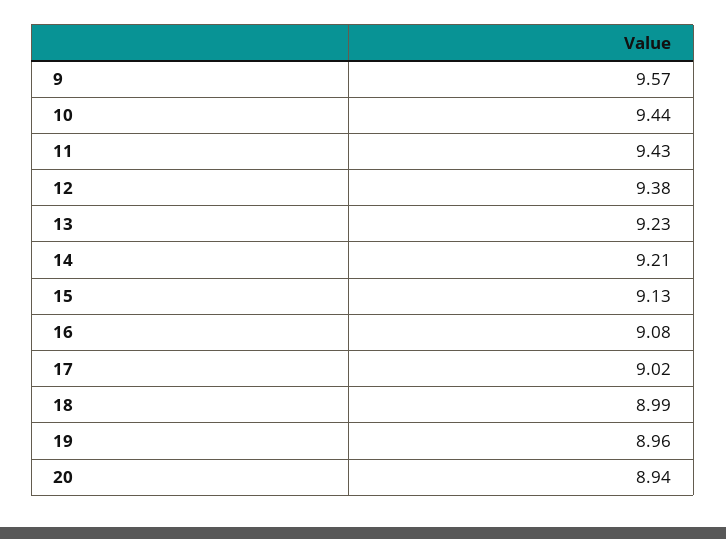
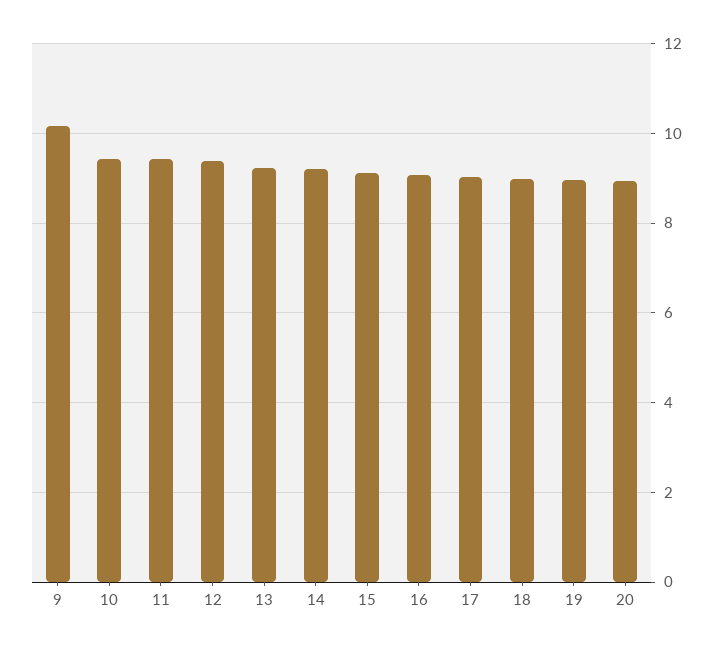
  {
-   "9": 9.57,
+   "9": 10.2,
    "10": 9.44,
    "11": 9.43,
    "12": 9.38,
    "13": 9.23,
    "14": 9.21,
    "15": 9.13,
    "16": 9.08,
    "17": 9.02,
    "18": 8.99,
    "19": 8.96,
    "20": 8.94
  }

